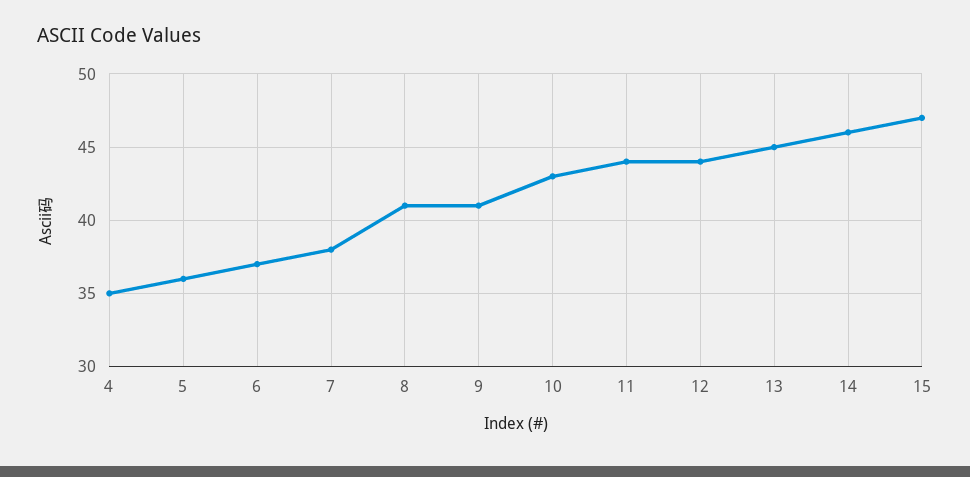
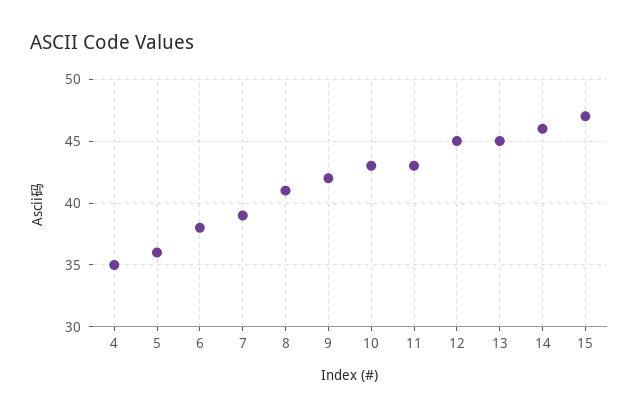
  {
    "4": 35,
    "5": 36,
-   "6": 37,
+   "6": 38,
-   "7": 38,
+   "7": 39,
    "8": 41,
-   "9": 41,
+   "9": 42,
    "10": 43,
-   "11": 44,
+   "11": 43,
-   "12": 44,
+   "12": 45,
    "13": 45,
    "14": 46,
    "15": 47
  }

